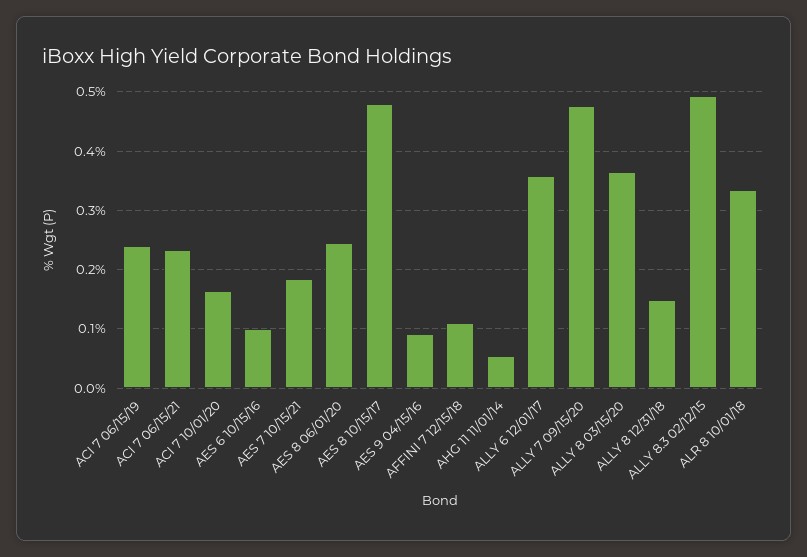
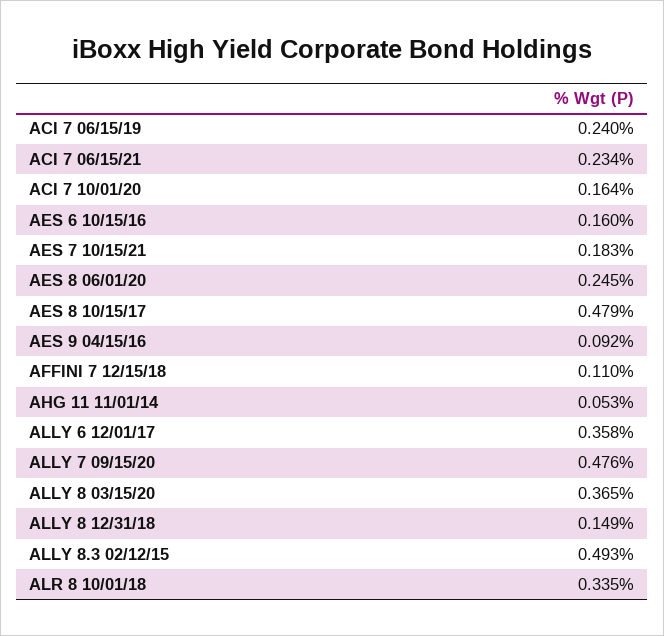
  {
    "ACI 7 06/15/19": 0.24,
    "ACI 7 06/15/21": 0.234,
    "ACI 7 10/01/20": 0.164,
-   "AES 6 10/15/16": 0.1,
+   "AES 6 10/15/16": 0.16,
    "AES 7 10/15/21": 0.183,
    "AES 8 06/01/20": 0.245,
    "AES 8 10/15/17": 0.479,
    "AES 9 04/15/16": 0.092,
    "AFFINI 7 12/15/18": 0.11,
    "AHG 11 11/01/14": 0.053,
    "ALLY 6 12/01/17": 0.358,
    "ALLY 7 09/15/20": 0.476,
    "ALLY 8 03/15/20": 0.365,
    "ALLY 8 12/31/18": 0.149,
    "ALLY 8.3 02/12/15": 0.493,
    "ALR 8 10/01/18": 0.335
  }

